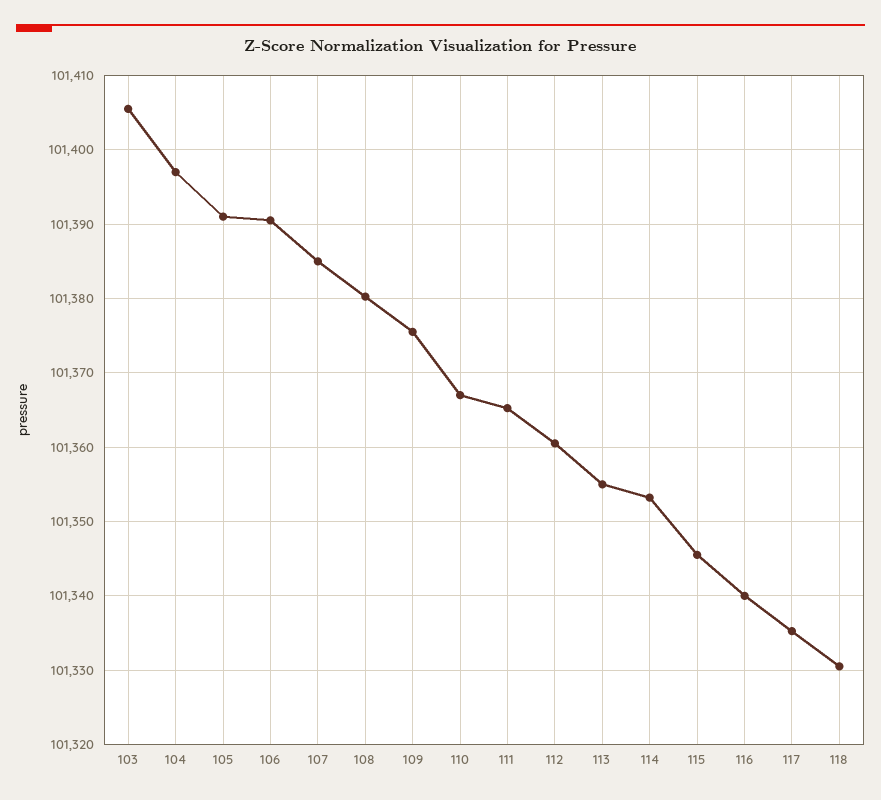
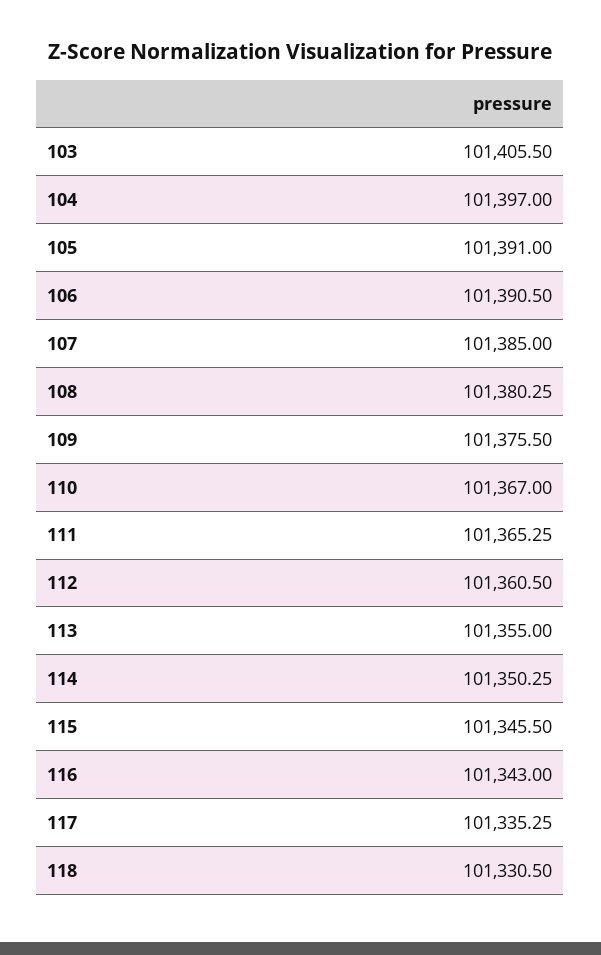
  {
    "103": 101405.5,
    "104": 101397,
    "105": 101391,
    "106": 101390.5,
    "107": 101385,
    "108": 101380.25,
    "109": 101375.5,
    "110": 101367,
    "111": 101365.25,
    "112": 101360.5,
    "113": 101355,
-   "114": 101353,
+   "114": 101350.25,
    "115": 101345.5,
-   "116": 101340,
+   "116": 101343,
    "117": 101335.25,
    "118": 101330.5
  }

